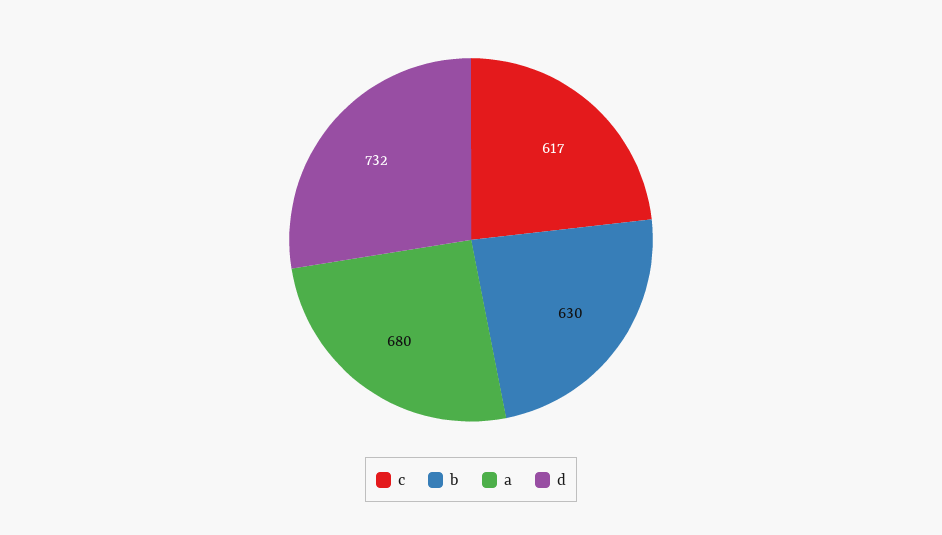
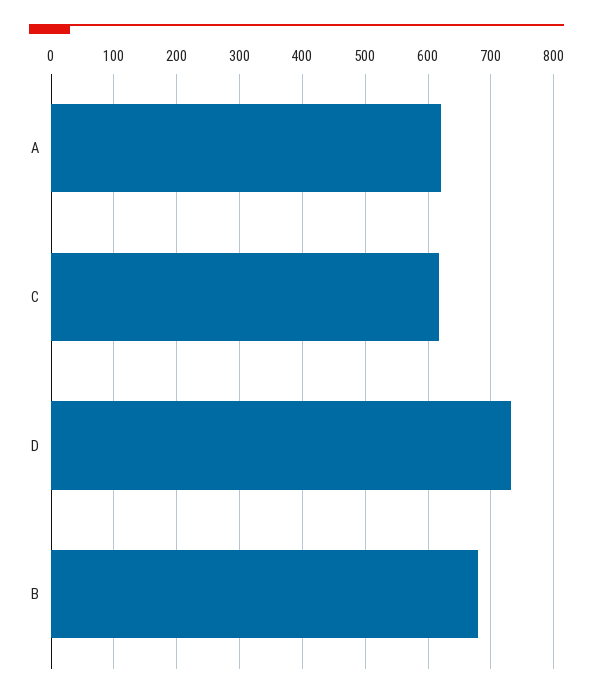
  {
    "c": 617,
-   "b": 630,
+   "b": 680,
-   "a": 680,
+   "a": 620,
    "d": 732
  }

